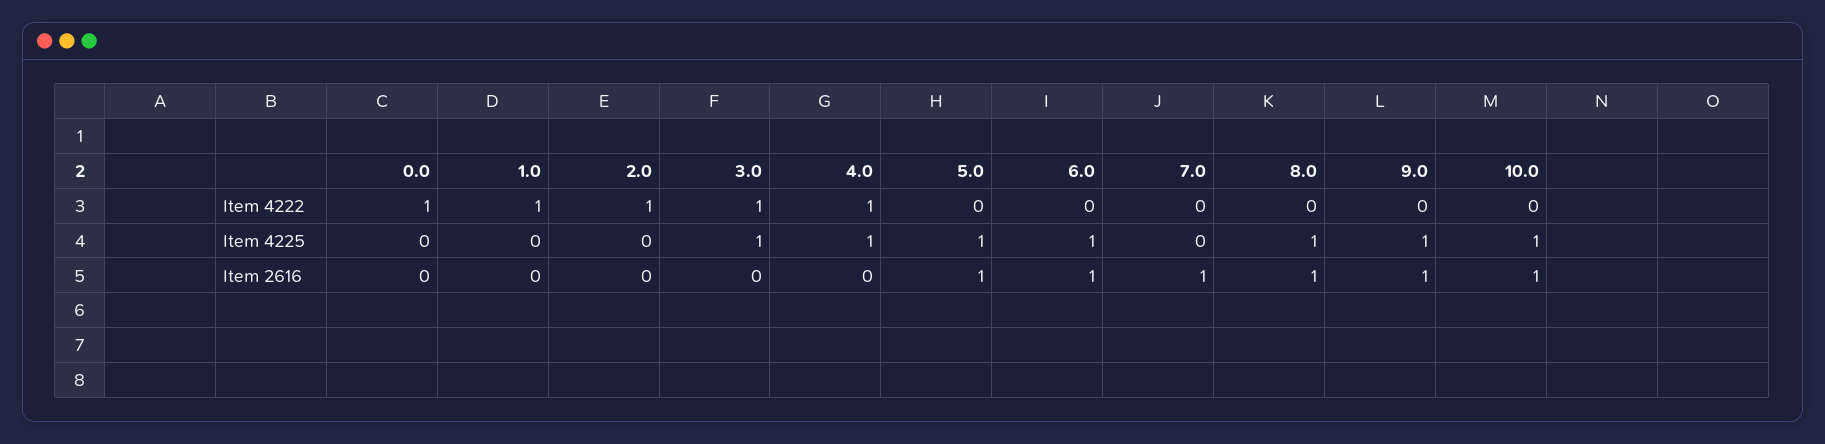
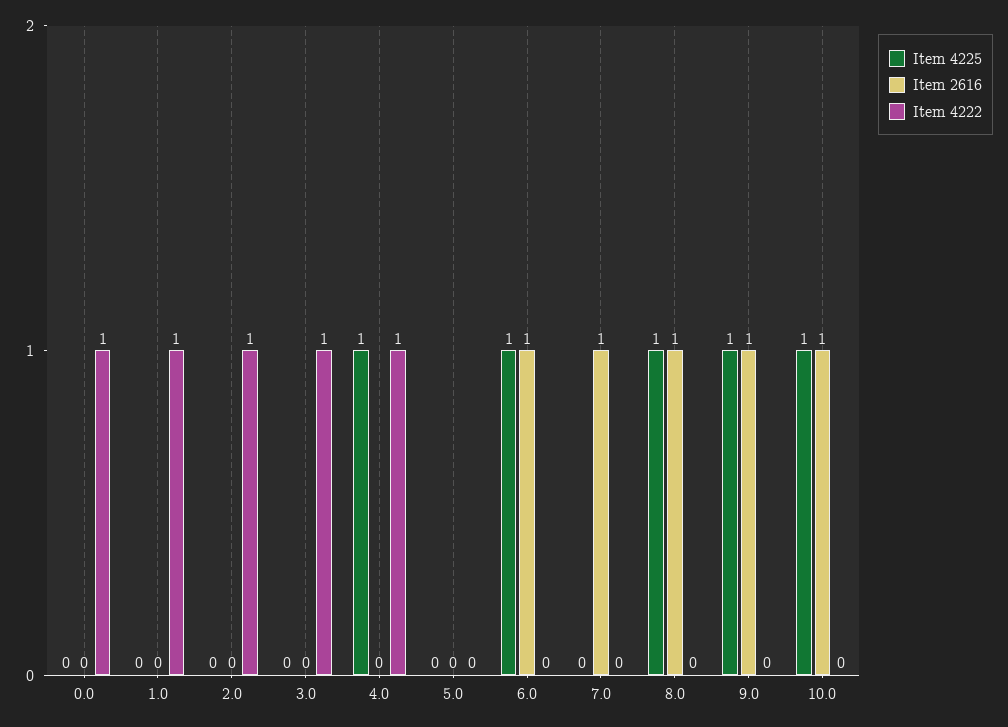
  {
    "Item 4222": {
      "0.0": 1,
      "1.0": 1,
      "2.0": 1,
      "3.0": 1,
      "4.0": 1,
      "5.0": 0,
      "6.0": 0,
      "7.0": 0,
      "8.0": 0,
      "9.0": 0,
      "10.0": 0
    },
    "Item 4225": {
      "0.0": 0,
      "1.0": 0,
      "2.0": 0,
-     "3.0": 1,
+     "3.0": 0,
      "4.0": 1,
-     "5.0": 1,
+     "5.0": 0,
      "6.0": 1,
      "7.0": 0,
      "8.0": 1,
      "9.0": 1,
      "10.0": 1
    },
    "Item 2616": {
      "0.0": 0,
      "1.0": 0,
      "2.0": 0,
      "3.0": 0,
      "4.0": 0,
-     "5.0": 1,
+     "5.0": 0,
      "6.0": 1,
      "7.0": 1,
      "8.0": 1,
      "9.0": 1,
      "10.0": 1
    }
  }

